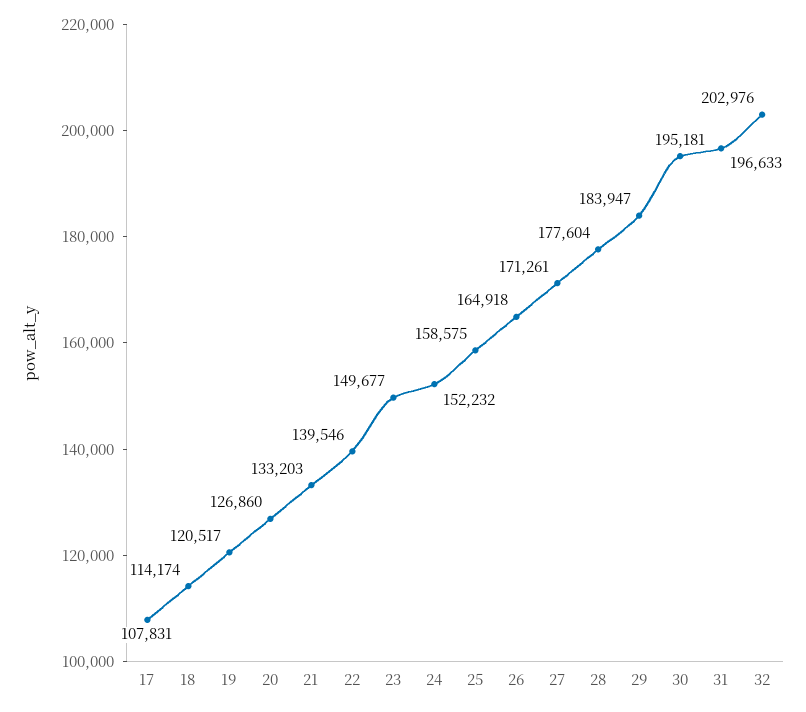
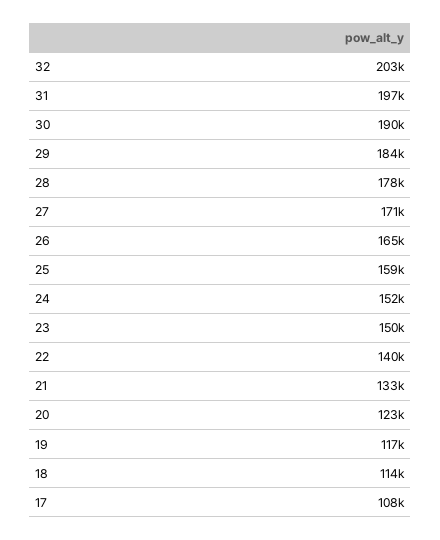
  {
    "17": 107831,
    "18": 114174,
-   "19": 120517,
+   "19": 117000,
-   "20": 126860,
+   "20": 123000,
    "21": 133203,
    "22": 139546,
    "23": 149677,
    "24": 152232,
    "25": 158575,
    "26": 164918,
    "27": 171261,
    "28": 177604,
    "29": 183947,
-   "30": 195181,
+   "30": 190000,
    "31": 196633,
    "32": 202976
  }

